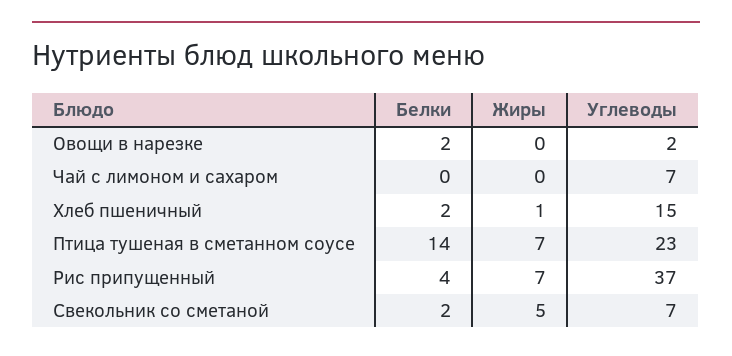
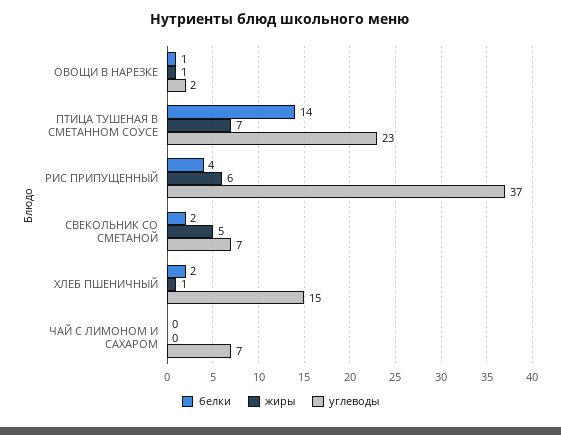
  {
    "Белки": {
-     "Овощи в нарезке": 2,
+     "Овощи в нарезке": 1,
      "Чай с лимоном и сахаром": 0,
      "Хлеб пшеничный": 2,
      "Птица тушеная в сметанном соусе": 14,
      "Рис припущенный": 4,
      "Свекольник со сметаной": 2
    },
    "Жиры": {
-     "Овощи в нарезке": 0,
+     "Овощи в нарезке": 1,
      "Чай с лимоном и сахаром": 0,
      "Хлеб пшеничный": 1,
      "Птица тушеная в сметанном соусе": 7,
-     "Рис припущенный": 7,
+     "Рис припущенный": 6,
      "Свекольник со сметаной": 5
    },
    "Углеводы": {
      "Овощи в нарезке": 2,
      "Чай с лимоном и сахаром": 7,
      "Хлеб пшеничный": 15,
      "Птица тушеная в сметанном соусе": 23,
      "Рис припущенный": 37,
      "Свекольник со сметаной": 7
    }
  }

